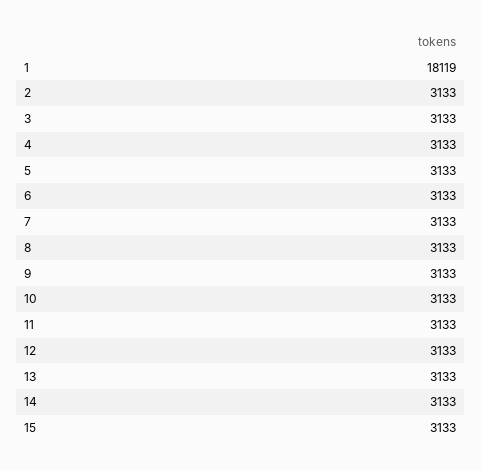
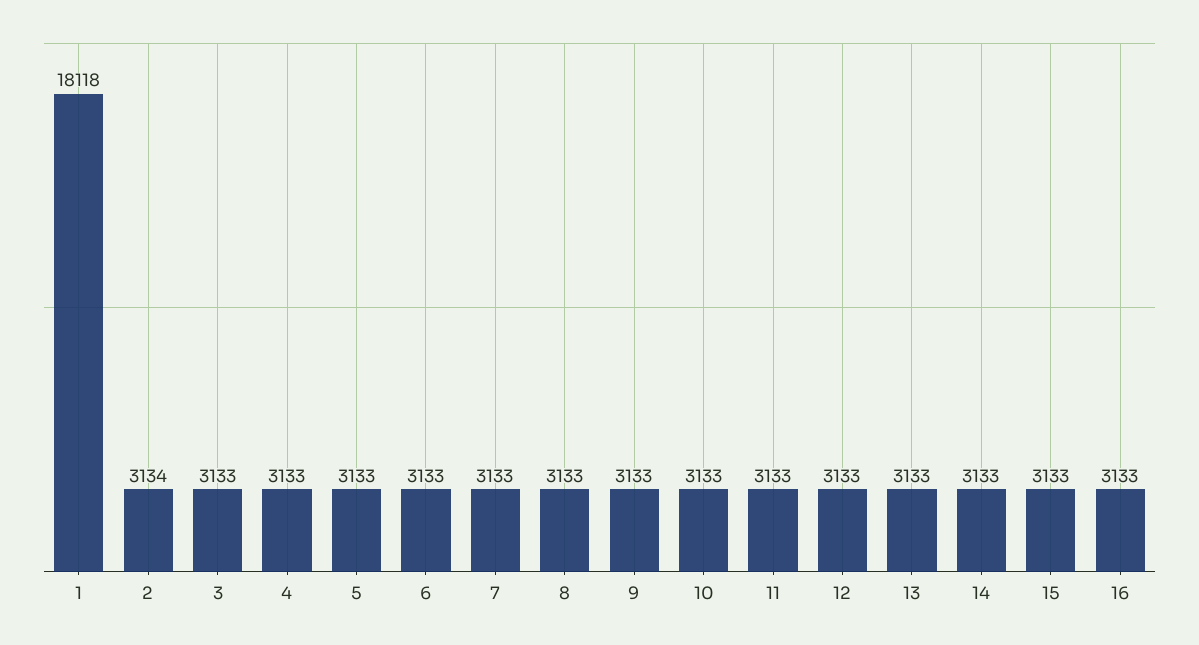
  {
-   "1": 18119,
+   "1": 18118,
-   "2": 3133,
+   "2": 3134,
    "3": 3133,
    "4": 3133,
    "5": 3133,
    "6": 3133,
    "7": 3133,
    "8": 3133,
    "9": 3133,
    "10": 3133,
    "11": 3133,
    "12": 3133,
    "13": 3133,
    "14": 3133,
-   "15": 3133
+   "15": 3133,
+   "16": 3133
  }

